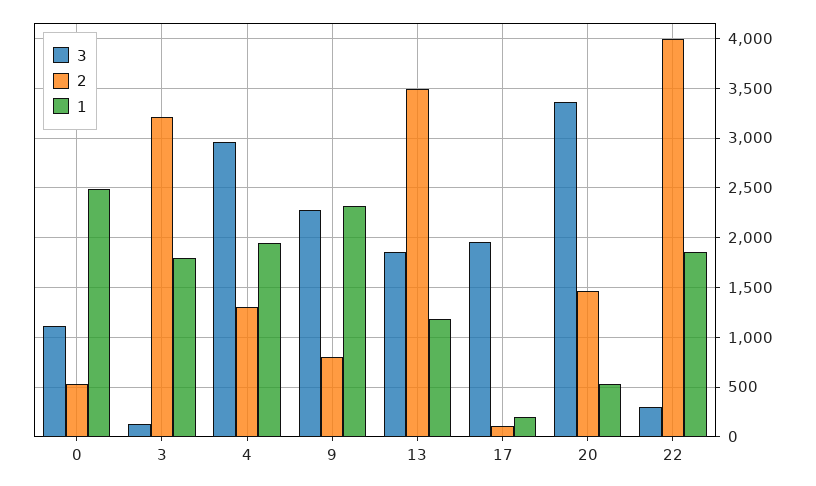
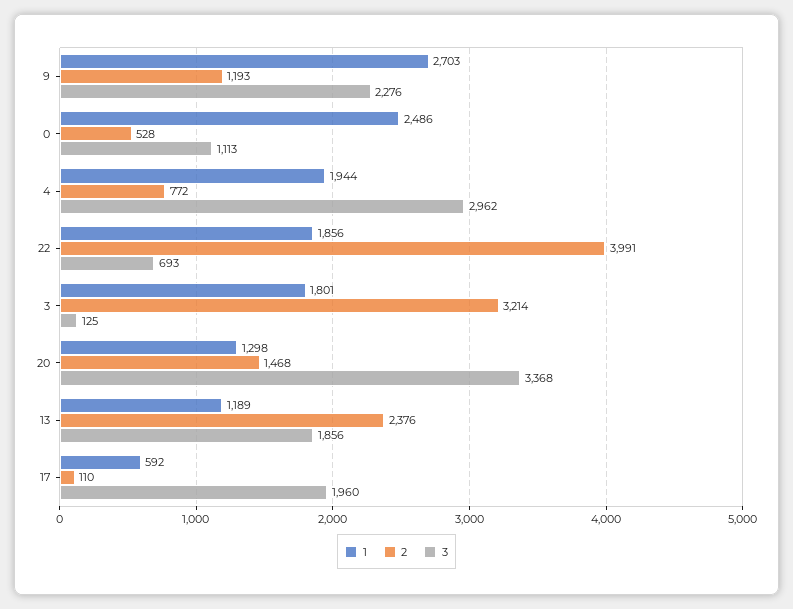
  {
    "3": {
      "0": 1113,
      "3": 125,
      "4": 2962,
      "9": 2276,
      "13": 1856,
      "17": 1960,
      "20": 3368,
-     "22": 300
+     "22": 693
    },
    "2": {
      "0": 528,
      "3": 3214,
-     "4": 1300,
+     "4": 772,
-     "9": 800,
+     "9": 1193,
-     "13": 3500,
+     "13": 2376,
      "17": 110,
      "20": 1468,
      "22": 3991
    },
    "1": {
      "0": 2486,
      "3": 1801,
      "4": 1944,
-     "9": 2300,
+     "9": 2703,
      "13": 1189,
-     "17": 200,
+     "17": 592,
-     "20": 500,
+     "20": 1298,
      "22": 1856
    }
  }

